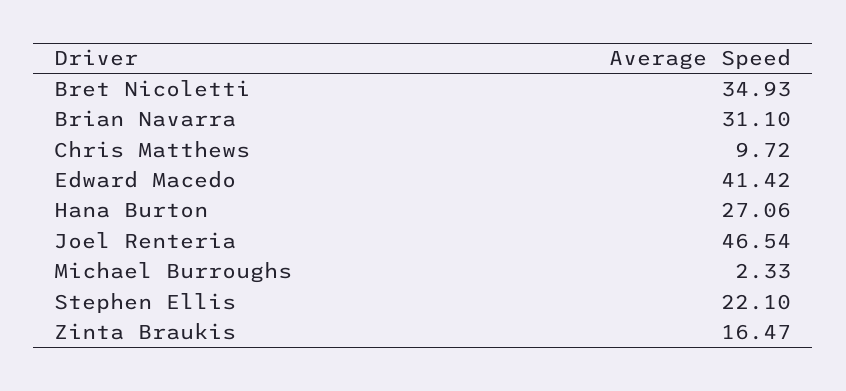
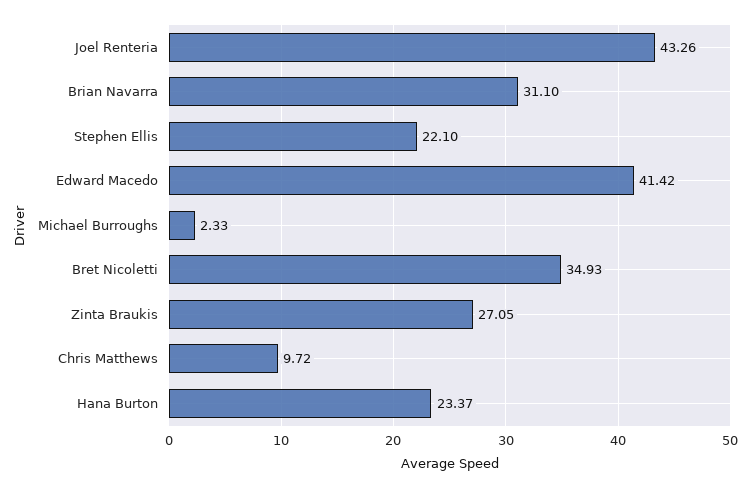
  {
    "Bret Nicoletti": 34.93,
    "Brian Navarra": 31.1,
    "Chris Matthews": 9.72,
    "Edward Macedo": 41.42,
-   "Hana Burton": 27.06,
+   "Hana Burton": 23.37,
-   "Joel Renteria": 46.54,
+   "Joel Renteria": 43.26,
    "Michael Burroughs": 2.33,
    "Stephen Ellis": 22.1,
-   "Zinta Braukis": 16.47
+   "Zinta Braukis": 27.05
  }

